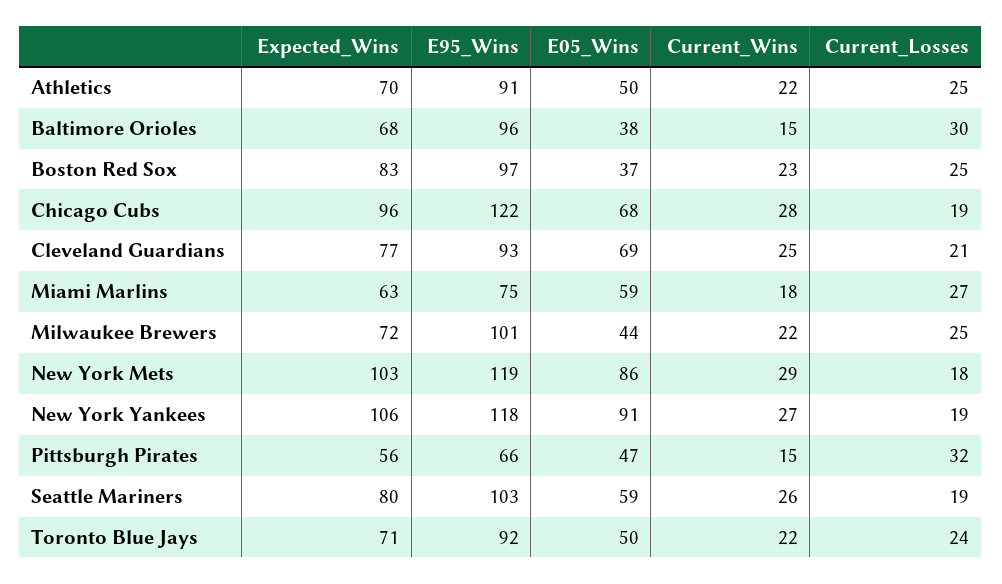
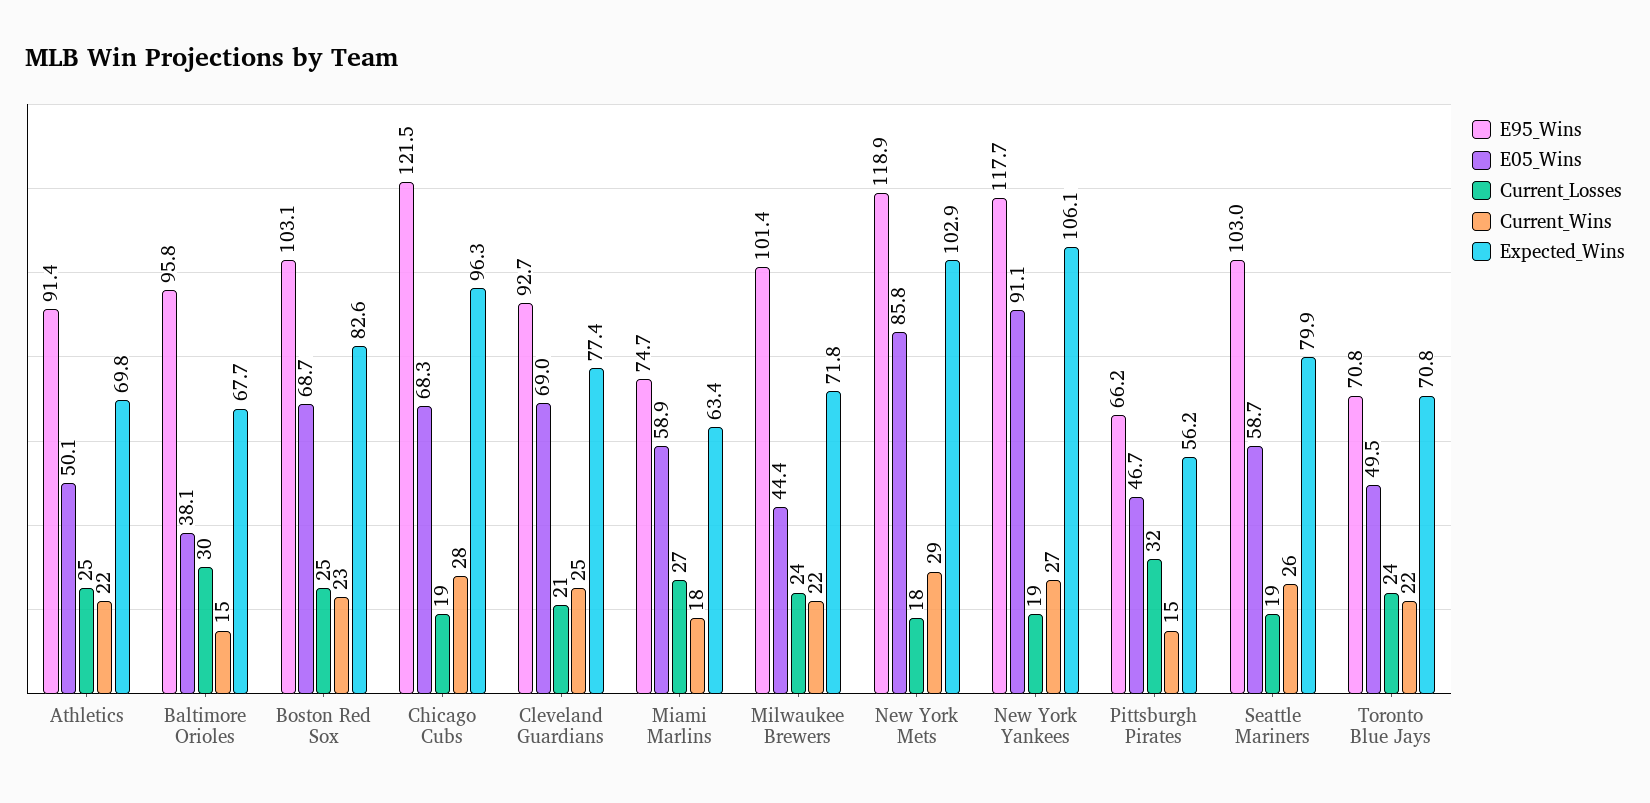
  {
    "Expected_Wins": {
      "Athletics": 69.8,
      "Baltimore Orioles": 67.7,
      "Boston Red Sox": 82.6,
      "Chicago Cubs": 96.3,
      "Cleveland Guardians": 77.4,
      "Miami Marlins": 63.4,
      "Milwaukee Brewers": 71.8,
      "New York Mets": 102.9,
      "New York Yankees": 106.1,
      "Pittsburgh Pirates": 56.2,
      "Seattle Mariners": 79.9,
      "Toronto Blue Jays": 70.8
    },
    "E95_Wins": {
      "Athletics": 91.4,
      "Baltimore Orioles": 95.8,
-     "Boston Red Sox": 97,
+     "Boston Red Sox": 103.1,
      "Chicago Cubs": 121.5,
      "Cleveland Guardians": 92.7,
      "Miami Marlins": 74.7,
      "Milwaukee Brewers": 101.4,
      "New York Mets": 118.9,
      "New York Yankees": 117.7,
      "Pittsburgh Pirates": 66.2,
      "Seattle Mariners": 103,
-     "Toronto Blue Jays": 92
+     "Toronto Blue Jays": 70.8
    },
    "E05_Wins": {
      "Athletics": 50.1,
      "Baltimore Orioles": 38.1,
-     "Boston Red Sox": 37,
+     "Boston Red Sox": 68.7,
      "Chicago Cubs": 68.3,
      "Cleveland Guardians": 69,
      "Miami Marlins": 58.9,
      "Milwaukee Brewers": 44.4,
      "New York Mets": 85.8,
      "New York Yankees": 91.1,
      "Pittsburgh Pirates": 46.7,
      "Seattle Mariners": 58.7,
      "Toronto Blue Jays": 49.5
    },
    "Current_Wins": {
      "Athletics": 22,
      "Baltimore Orioles": 15,
      "Boston Red Sox": 23,
      "Chicago Cubs": 28,
      "Cleveland Guardians": 25,
      "Miami Marlins": 18,
      "Milwaukee Brewers": 22,
      "New York Mets": 29,
      "New York Yankees": 27,
      "Pittsburgh Pirates": 15,
      "Seattle Mariners": 26,
      "Toronto Blue Jays": 22
    },
    "Current_Losses": {
      "Athletics": 25,
      "Baltimore Orioles": 30,
      "Boston Red Sox": 25,
      "Chicago Cubs": 19,
      "Cleveland Guardians": 21,
      "Miami Marlins": 27,
-     "Milwaukee Brewers": 25,
+     "Milwaukee Brewers": 24,
      "New York Mets": 18,
      "New York Yankees": 19,
      "Pittsburgh Pirates": 32,
      "Seattle Mariners": 19,
      "Toronto Blue Jays": 24
    }
  }

